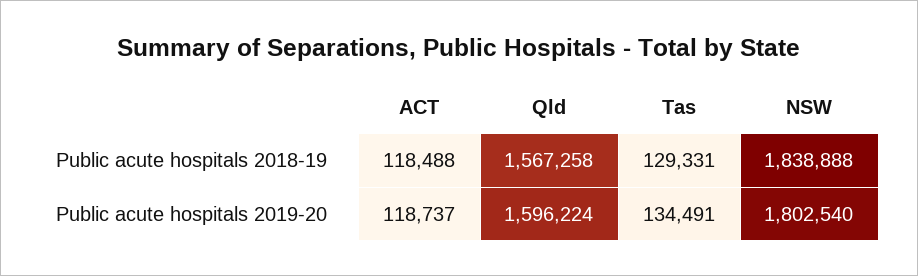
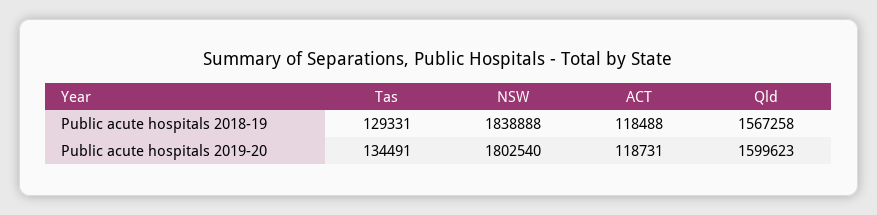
  {
    "ACT": {
      "Public acute hospitals 2018-19": 118488,
-     "Public acute hospitals 2019-20": 118737
+     "Public acute hospitals 2019-20": 118731
    },
    "Qld": {
      "Public acute hospitals 2018-19": 1567258,
-     "Public acute hospitals 2019-20": 1596224
+     "Public acute hospitals 2019-20": 1599623
    },
    "Tas": {
      "Public acute hospitals 2018-19": 129331,
      "Public acute hospitals 2019-20": 134491
    },
    "NSW": {
      "Public acute hospitals 2018-19": 1838888,
      "Public acute hospitals 2019-20": 1802540
    }
  }

